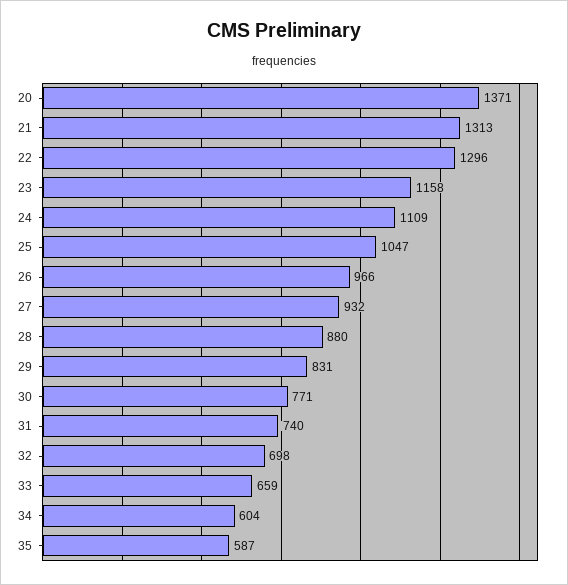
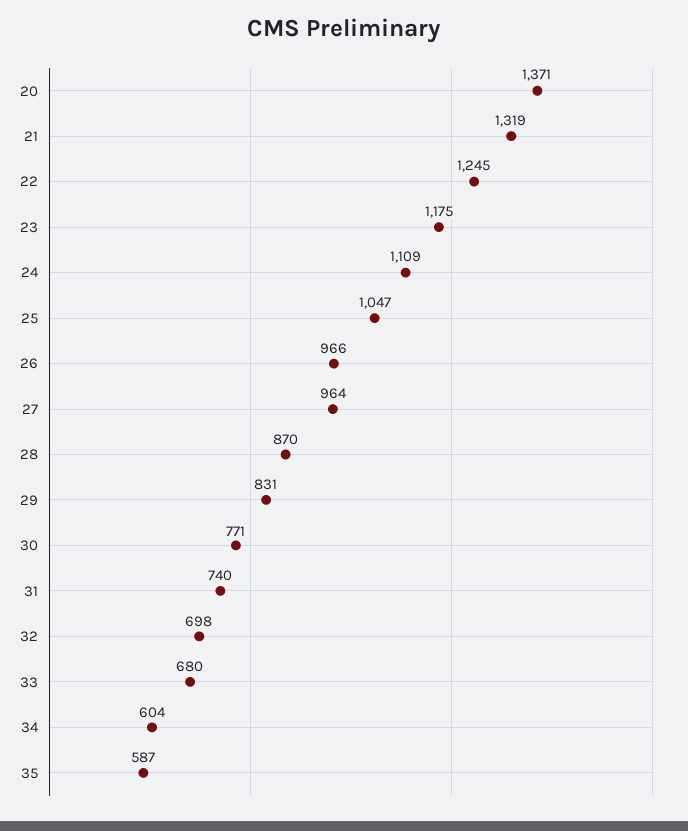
  {
    "20": 1371,
-   "21": 1313,
+   "21": 1319,
-   "22": 1296,
+   "22": 1245,
-   "23": 1158,
+   "23": 1175,
    "24": 1109,
    "25": 1047,
    "26": 966,
-   "27": 932,
+   "27": 964,
-   "28": 880,
+   "28": 870,
    "29": 831,
    "30": 771,
    "31": 740,
    "32": 698,
-   "33": 659,
+   "33": 680,
    "34": 604,
    "35": 587
  }

